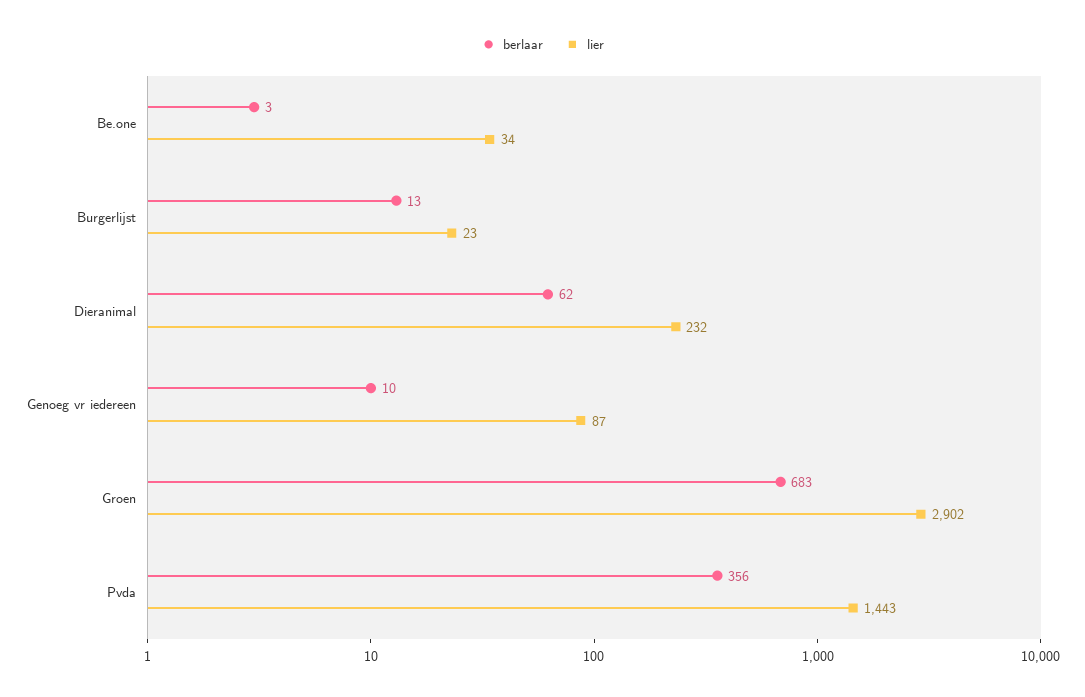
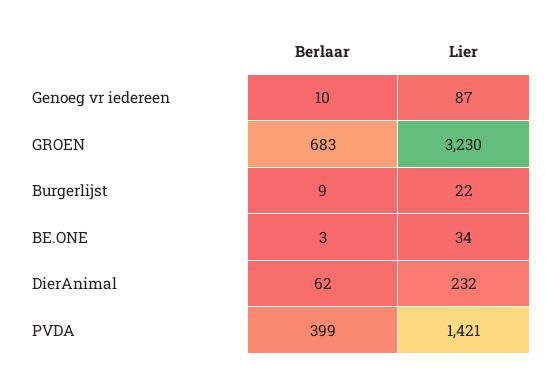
  {
    "berlaar": {
      "Be.one": 3,
-     "Burgerlijst": 13,
+     "Burgerlijst": 9,
      "Dieranimal": 62,
      "Genoeg vr iedereen": 10,
      "Groen": 683,
-     "Pvda": 356
+     "Pvda": 399
    },
    "lier": {
      "Be.one": 34,
-     "Burgerlijst": 23,
+     "Burgerlijst": 22,
      "Dieranimal": 232,
      "Genoeg vr iedereen": 87,
-     "Groen": 2902,
+     "Groen": 3230,
-     "Pvda": 1443
+     "Pvda": 1421
    }
  }

